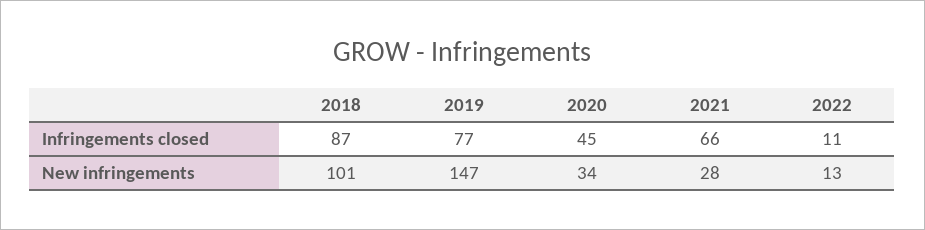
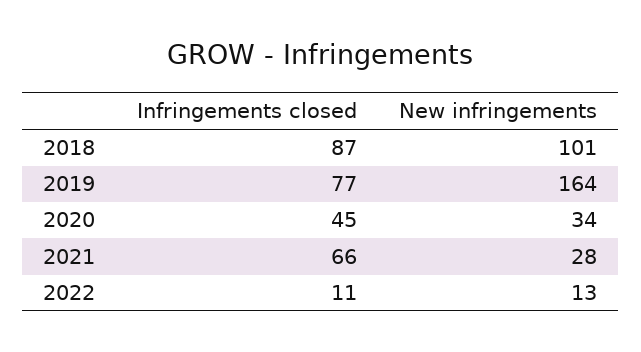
  {
    "2018": {
      "Infringements closed": 87,
      "New infringements": 101
    },
    "2019": {
      "Infringements closed": 77,
-     "New infringements": 147
+     "New infringements": 164
    },
    "2020": {
      "Infringements closed": 45,
      "New infringements": 34
    },
    "2021": {
      "Infringements closed": 66,
      "New infringements": 28
    },
    "2022": {
      "Infringements closed": 11,
      "New infringements": 13
    }
  }

